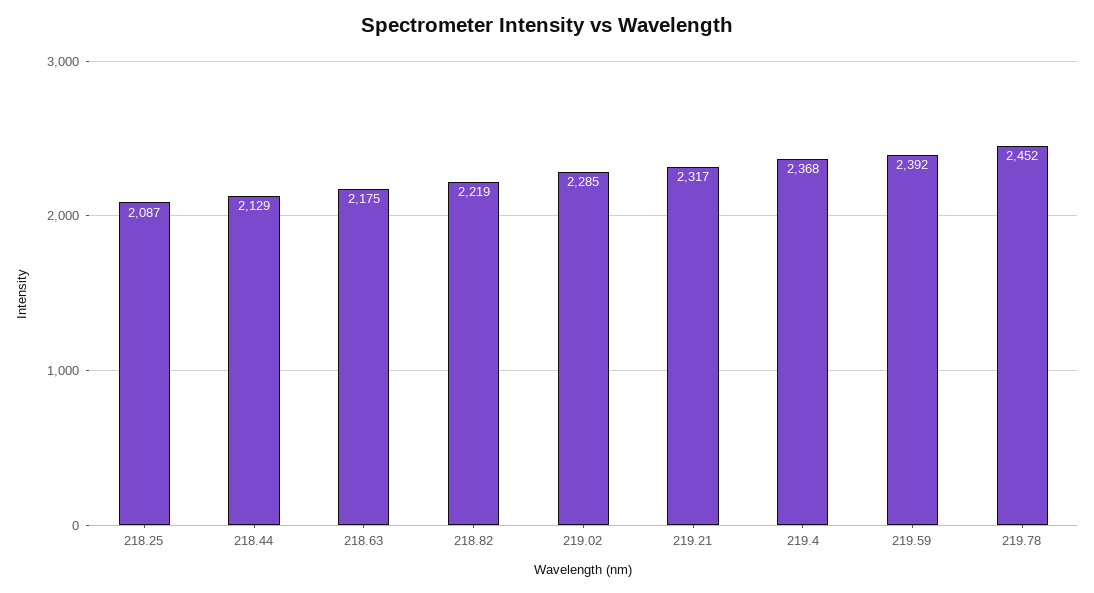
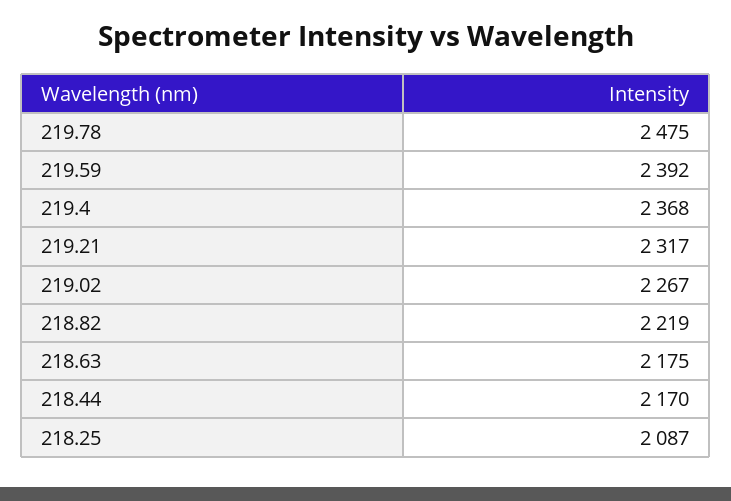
  {
    "218.25": 2087,
-   "218.44": 2129,
+   "218.44": 2170,
    "218.63": 2175,
    "218.82": 2219,
-   "219.02": 2285,
+   "219.02": 2267,
    "219.21": 2317,
    "219.4": 2368,
    "219.59": 2392,
-   "219.78": 2452
+   "219.78": 2475
  }

